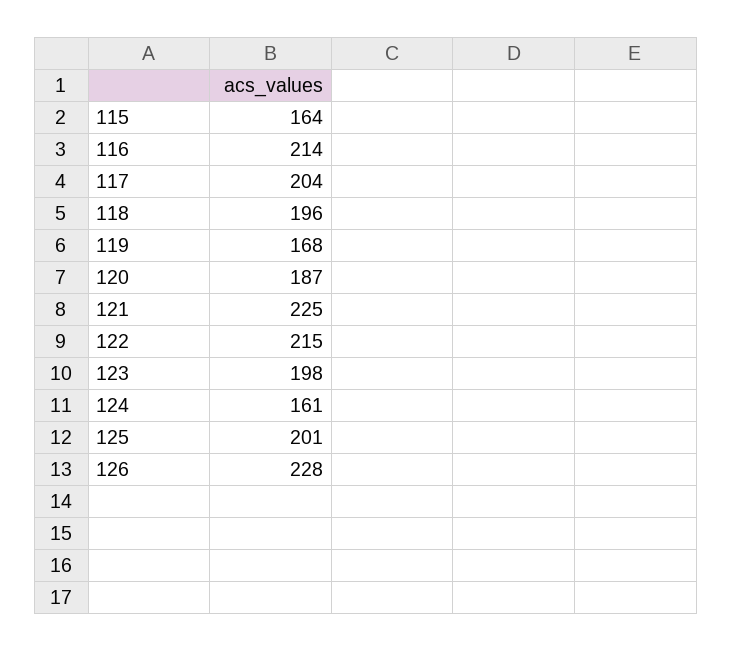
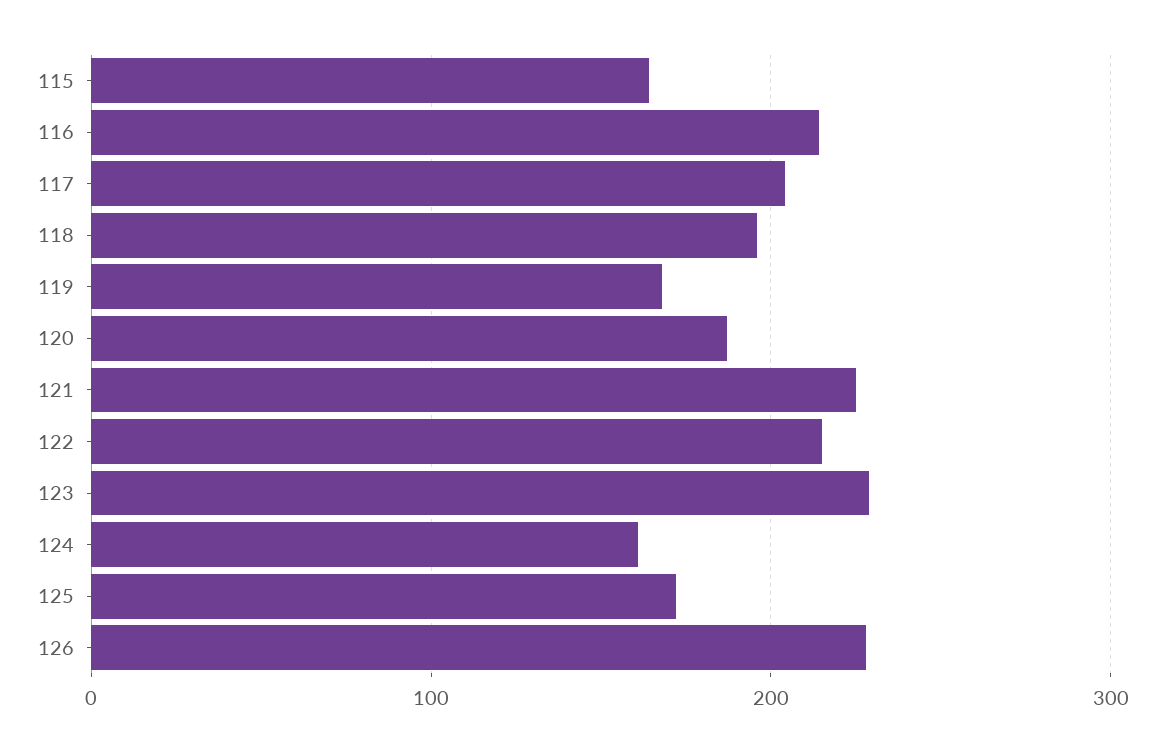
  {
    "115": 164,
    "116": 214,
    "117": 204,
    "118": 196,
    "119": 168,
    "120": 187,
    "121": 225,
    "122": 215,
-   "123": 198,
+   "123": 230,
    "124": 161,
-   "125": 201,
+   "125": 170,
    "126": 228
  }

